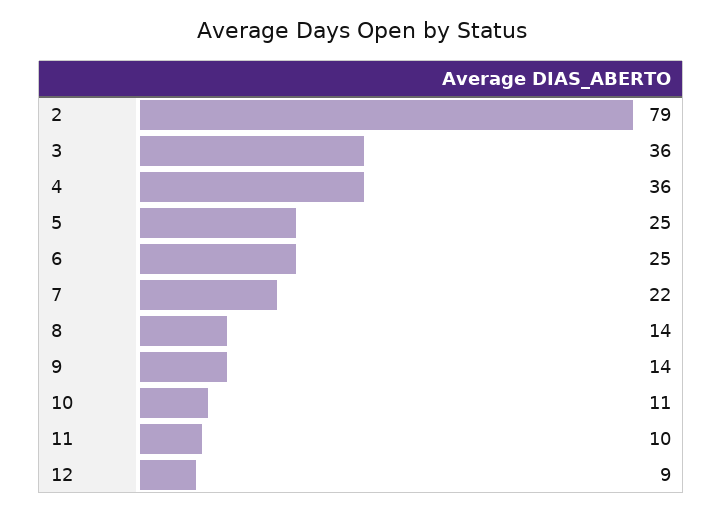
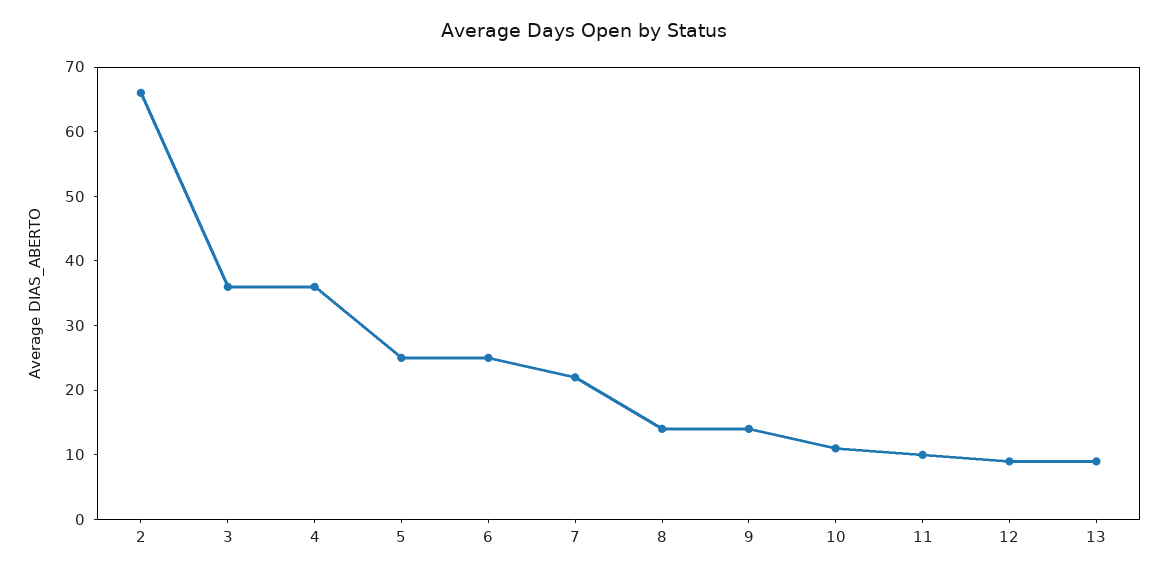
  {
-   "2": 79,
+   "2": 65,
    "3": 36,
    "4": 36,
    "5": 25,
    "6": 25,
    "7": 22,
    "8": 14,
    "9": 14,
    "10": 11,
    "11": 10,
-   "12": 9
+   "12": 9,
+   "13": 10
  }

